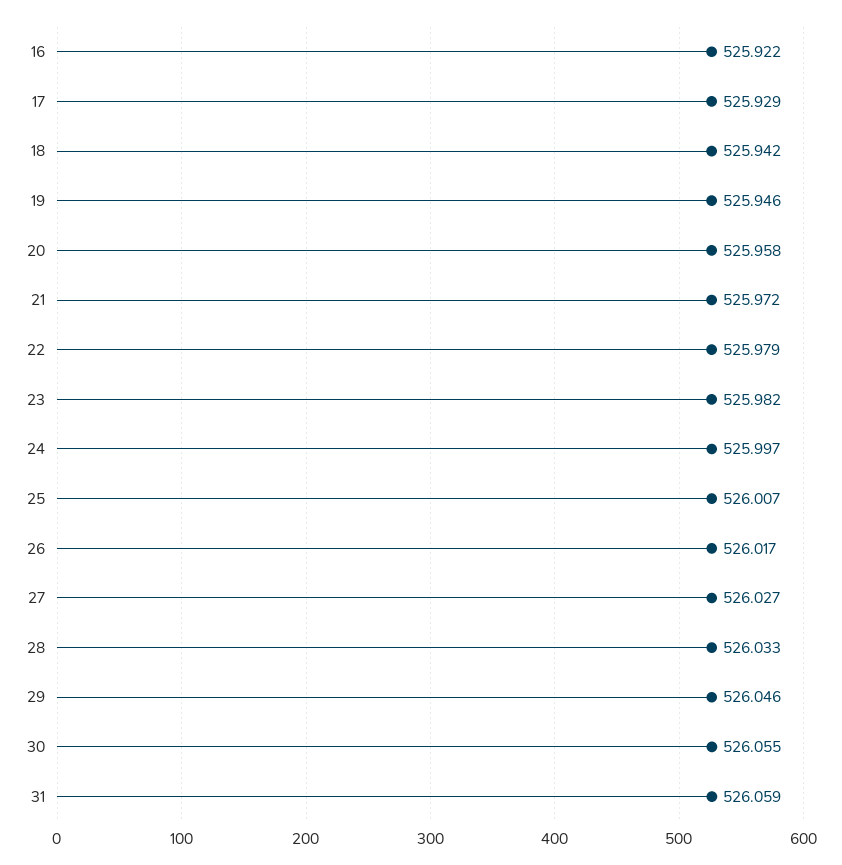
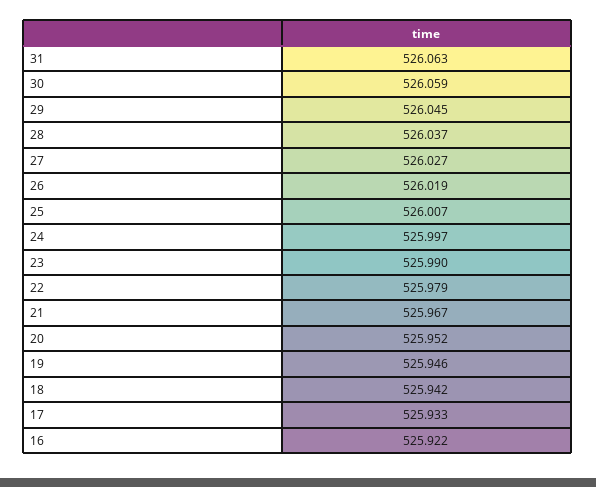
  {
    "16": 525.922,
-   "17": 525.929,
+   "17": 525.933,
    "18": 525.942,
    "19": 525.946,
-   "20": 525.958,
+   "20": 525.952,
-   "21": 525.972,
+   "21": 525.967,
    "22": 525.979,
-   "23": 525.982,
+   "23": 525.99,
    "24": 525.997,
    "25": 526.007,
-   "26": 526.017,
+   "26": 526.019,
    "27": 526.027,
-   "28": 526.033,
+   "28": 526.037,
-   "29": 526.046,
+   "29": 526.045,
-   "30": 526.055,
+   "30": 526.059,
-   "31": 526.059
+   "31": 526.063
  }

